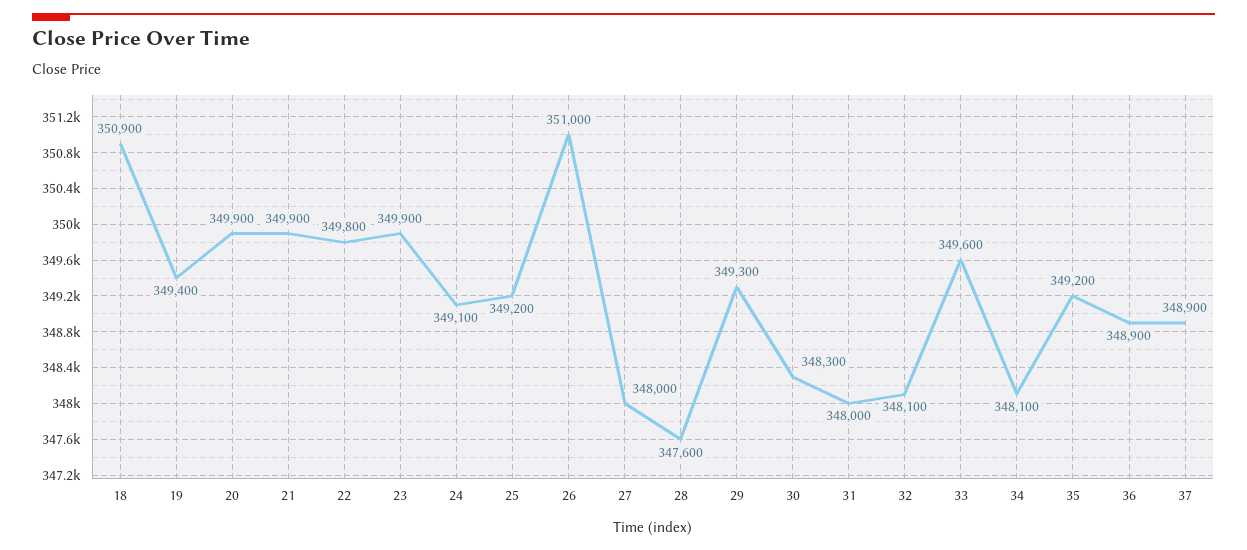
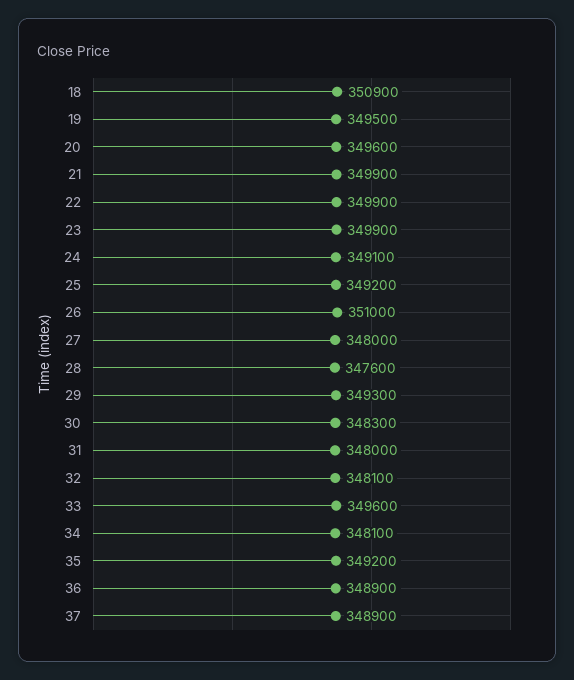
  {
    "18": 350900,
-   "19": 349400,
+   "19": 349500,
-   "20": 349900,
+   "20": 349600,
    "21": 349900,
-   "22": 349800,
+   "22": 349900,
    "23": 349900,
    "24": 349100,
    "25": 349200,
    "26": 351000,
    "27": 348000,
    "28": 347600,
    "29": 349300,
    "30": 348300,
    "31": 348000,
    "32": 348100,
    "33": 349600,
    "34": 348100,
    "35": 349200,
    "36": 348900,
    "37": 348900
  }

